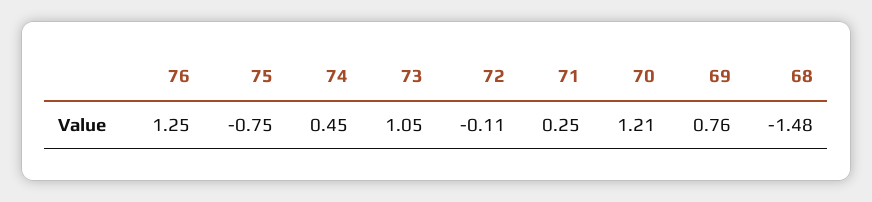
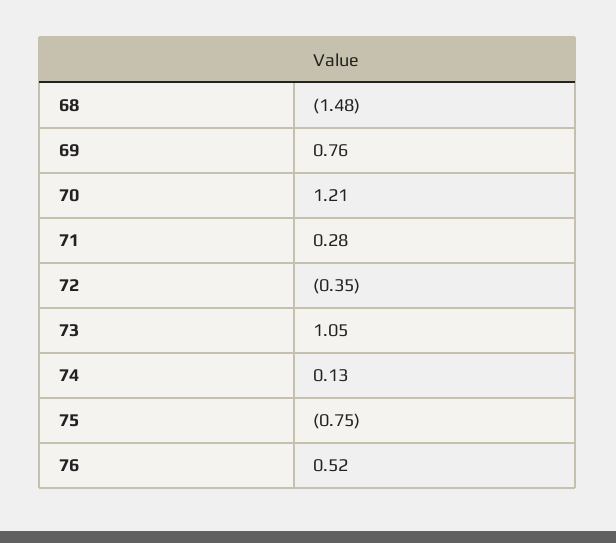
  {
-   "76": 1.25,
+   "76": 0.52,
    "75": -0.75,
-   "74": 0.45,
+   "74": 0.13,
    "73": 1.05,
-   "72": -0.11,
+   "72": -0.35,
-   "71": 0.25,
+   "71": 0.28,
    "70": 1.21,
    "69": 0.76,
    "68": -1.48
  }

